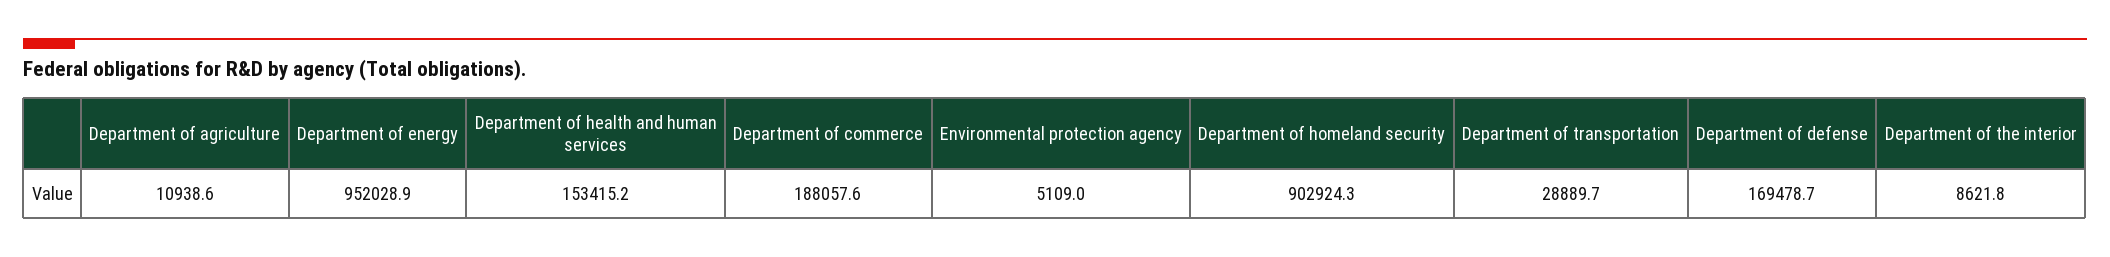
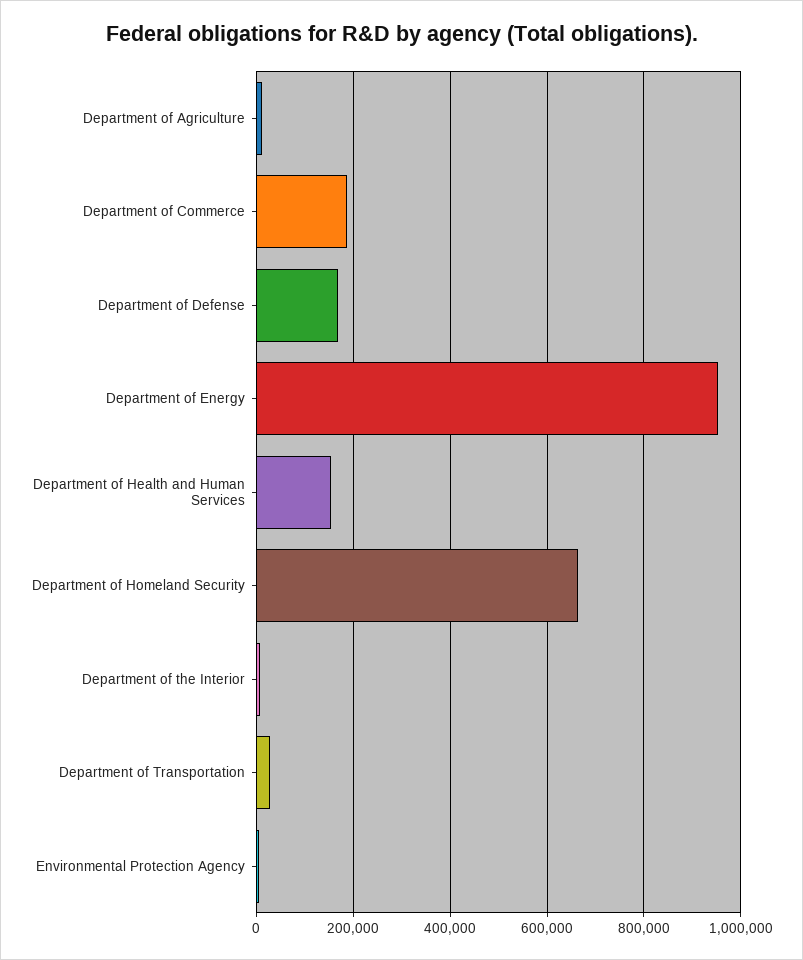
  {
    "Department of agriculture": 10938.6,
    "Department of energy": 952028.9,
    "Department of health and human services": 153415.2,
    "Department of commerce": 188057.6,
    "Environmental protection agency": 5109,
-   "Department of homeland security": 902924.3,
+   "Department of homeland security": 660000,
    "Department of transportation": 28889.7,
    "Department of defense": 169478.7,
    "Department of the interior": 8621.8
  }

